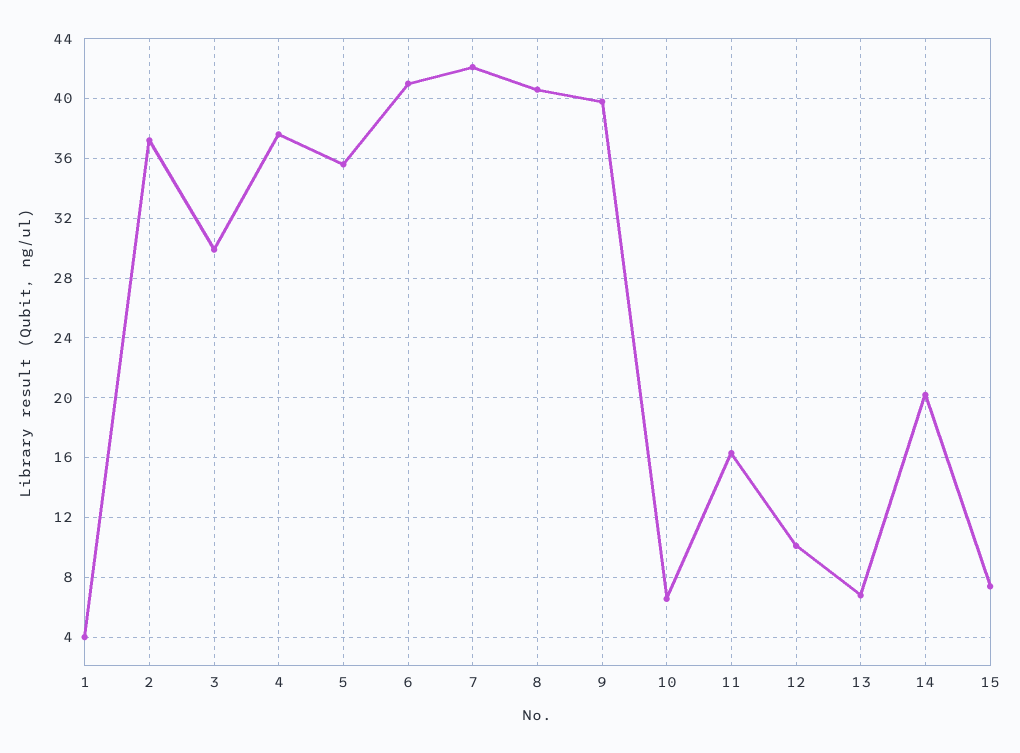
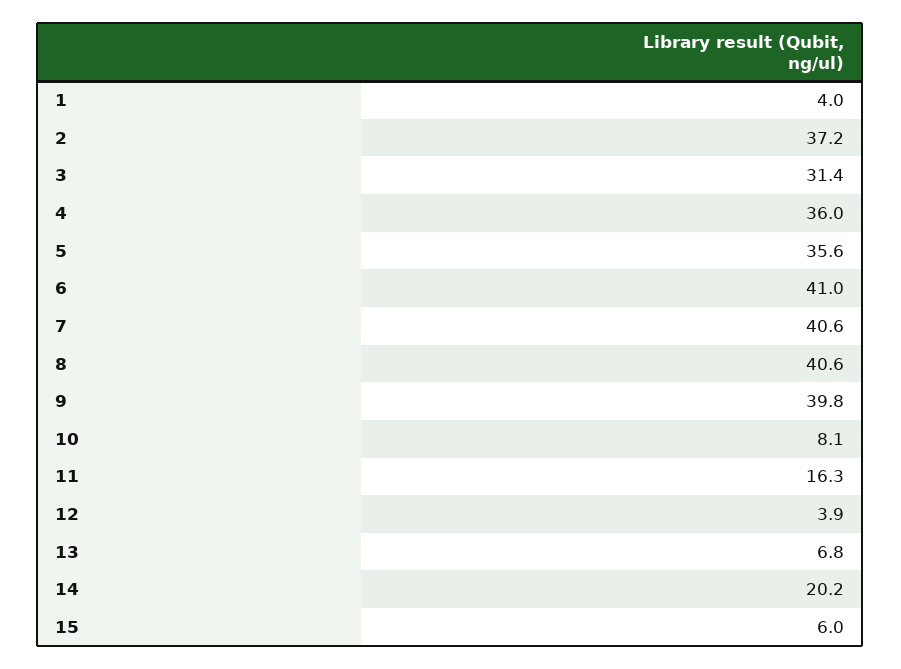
  {
    "1": 4,
    "2": 37.2,
-   "3": 30,
+   "3": 31.4,
-   "4": 37.5,
+   "4": 36,
    "5": 35.6,
    "6": 41,
-   "7": 42,
+   "7": 40.6,
    "8": 40.6,
    "9": 39.8,
-   "10": 6.5,
+   "10": 8.1,
    "11": 16.3,
-   "12": 10,
+   "12": 3.9,
    "13": 6.8,
    "14": 20.2,
-   "15": 7.5
+   "15": 6
  }

